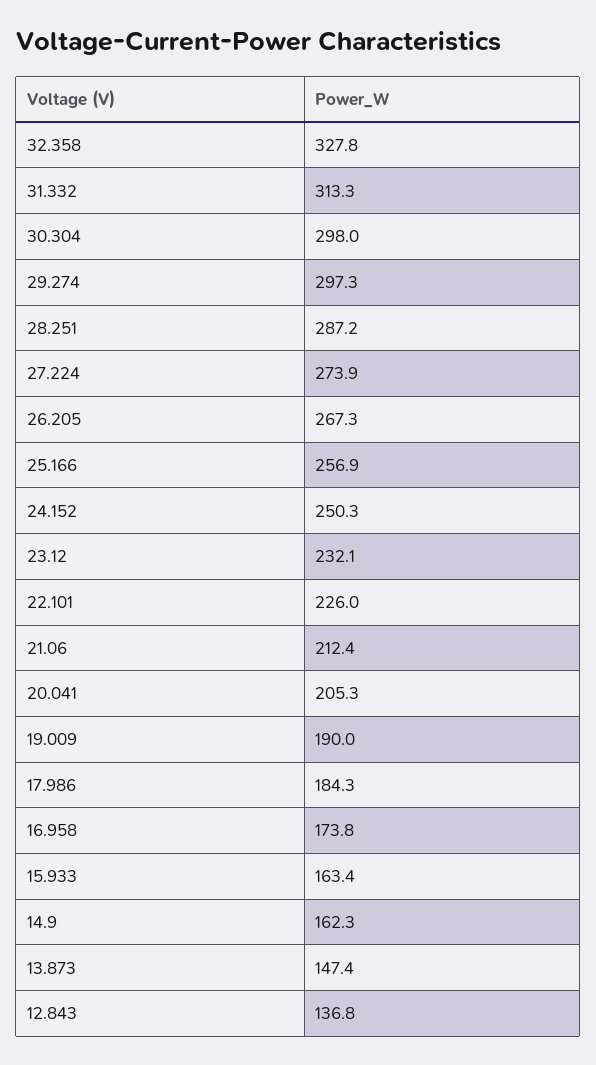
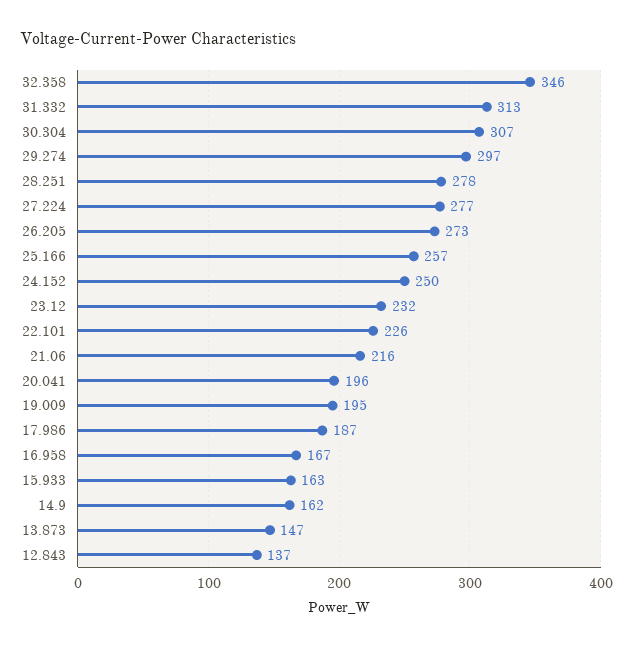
  {
-   "32.358": 327.8,
+   "32.358": 346,
    "31.332": 313.3,
-   "30.304": 298,
+   "30.304": 307,
    "29.274": 297.3,
-   "28.251": 287.2,
+   "28.251": 278,
-   "27.224": 273.9,
+   "27.224": 277,
-   "26.205": 267.3,
+   "26.205": 273,
    "25.166": 256.9,
    "24.152": 250.3,
    "23.12": 232.1,
    "22.101": 226,
-   "21.06": 212.4,
+   "21.06": 216,
-   "20.041": 205.3,
+   "20.041": 196,
-   "19.009": 190,
+   "19.009": 195,
-   "17.986": 184.3,
+   "17.986": 187,
-   "16.958": 173.8,
+   "16.958": 167,
    "15.933": 163.4,
    "14.9": 162.3,
    "13.873": 147.4,
    "12.843": 136.8
  }

